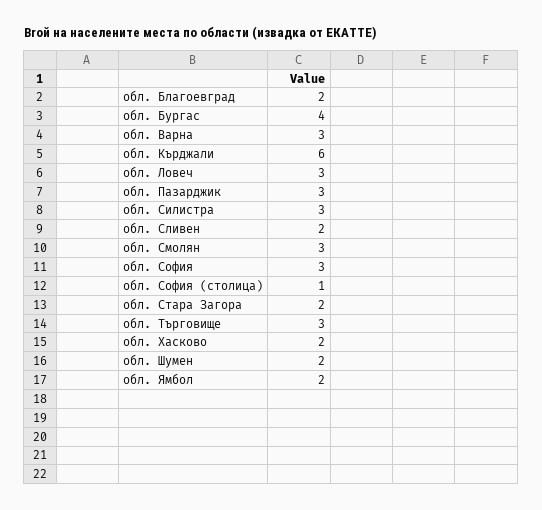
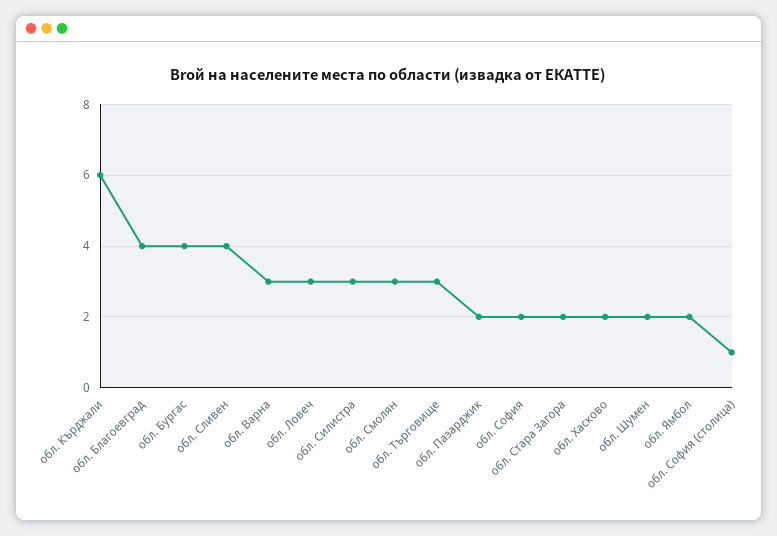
  {
-   "обл. Благоевград": 2,
+   "обл. Благоевград": 4,
    "обл. Бургас": 4,
    "обл. Варна": 3,
    "обл. Кърджали": 6,
    "обл. Ловеч": 3,
-   "обл. Пазарджик": 3,
+   "обл. Пазарджик": 2,
    "обл. Силистра": 3,
-   "обл. Сливен": 2,
+   "обл. Сливен": 4,
    "обл. Смолян": 3,
-   "обл. София": 3,
+   "обл. София": 2,
    "обл. София (столица)": 1,
    "обл. Стара Загора": 2,
    "обл. Търговище": 3,
    "обл. Хасково": 2,
    "обл. Шумен": 2,
    "обл. Ямбол": 2
  }

